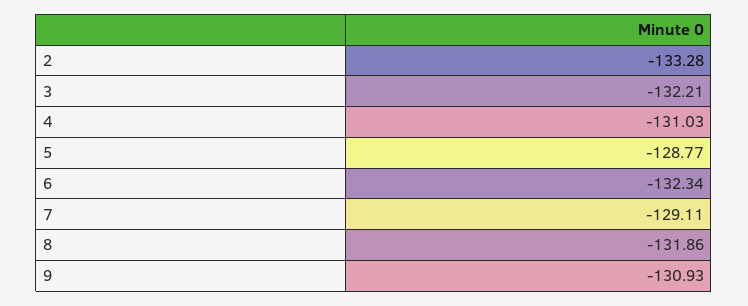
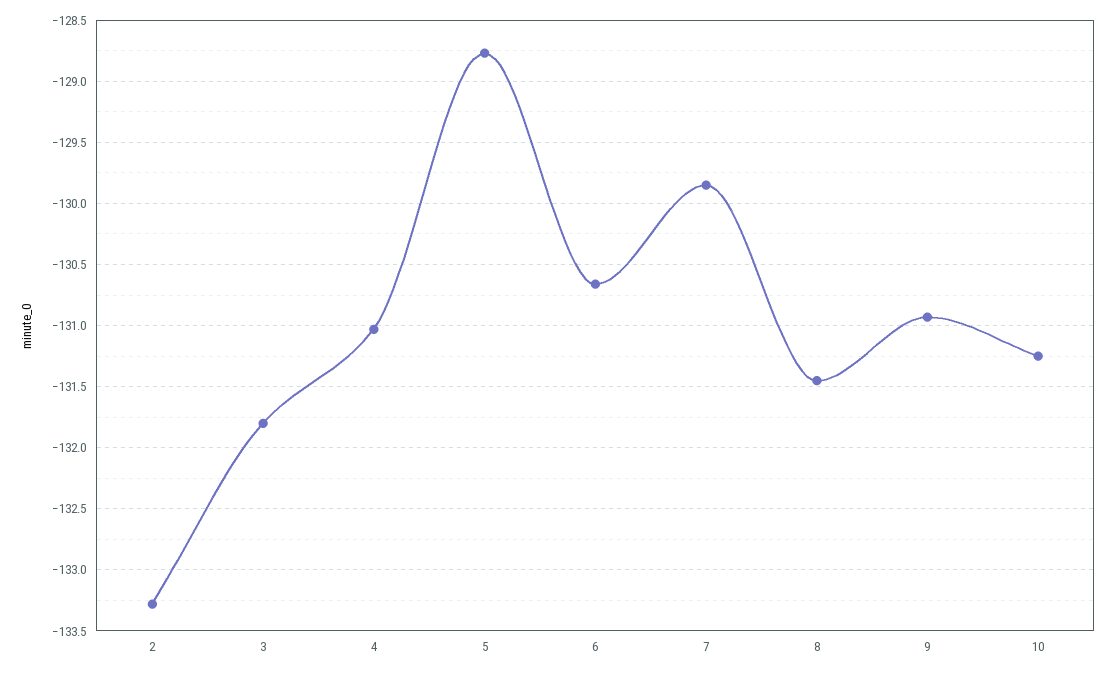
  {
    "2": -133.28,
-   "3": -132.21,
+   "3": -131.8,
    "4": -131.03,
    "5": -128.77,
-   "6": -132.34,
+   "6": -130.65,
-   "7": -129.11,
+   "7": -129.85,
-   "8": -131.86,
+   "8": -131.45,
-   "9": -130.93
+   "9": -130.93,
+   "10": -131.25
  }

